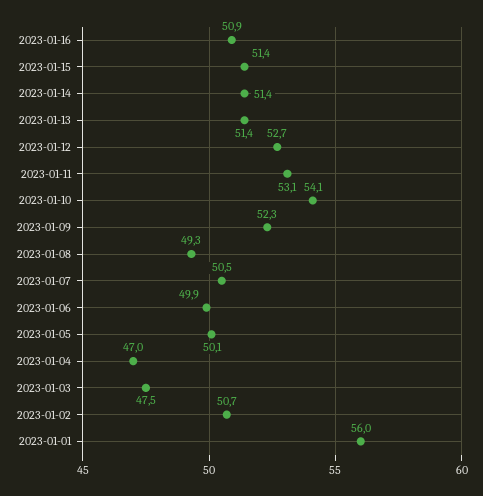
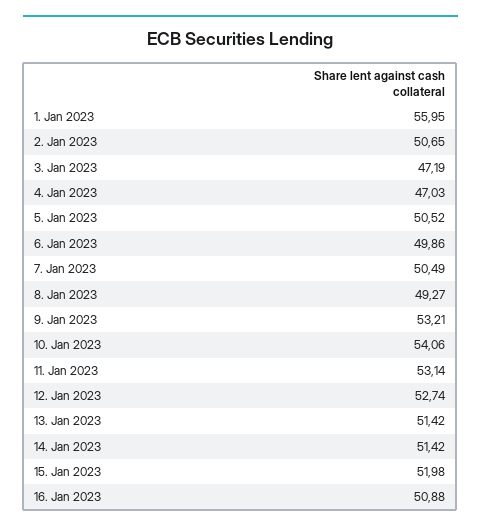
  {
    "2023-01-16": 50.88,
-   "2023-01-15": 51.4,
+   "2023-01-15": 51.98,
    "2023-01-14": 51.42,
    "2023-01-13": 51.42,
    "2023-01-12": 52.74,
    "2023-01-11": 53.14,
    "2023-01-10": 54.06,
-   "2023-01-09": 52.3,
+   "2023-01-09": 53.21,
    "2023-01-08": 49.27,
    "2023-01-07": 50.49,
    "2023-01-06": 49.86,
-   "2023-01-05": 50.1,
+   "2023-01-05": 50.52,
    "2023-01-04": 47.03,
-   "2023-01-03": 47.5,
+   "2023-01-03": 47.19,
    "2023-01-02": 50.65,
    "2023-01-01": 55.95
  }

